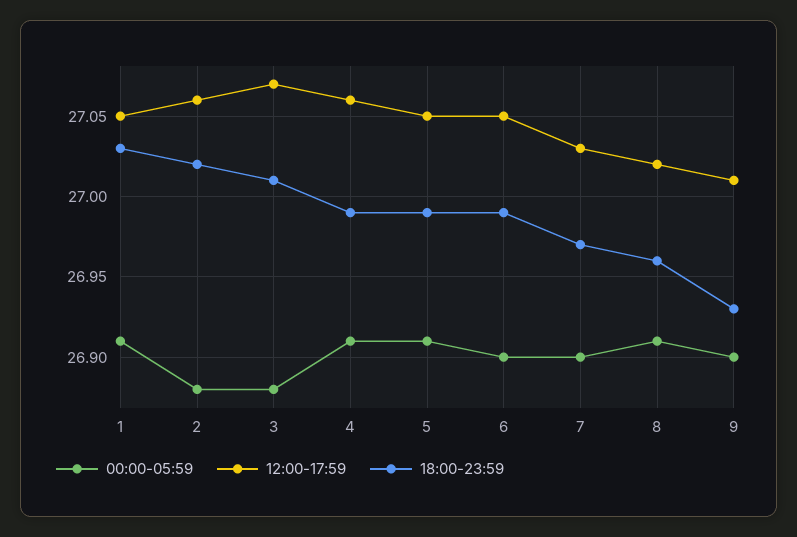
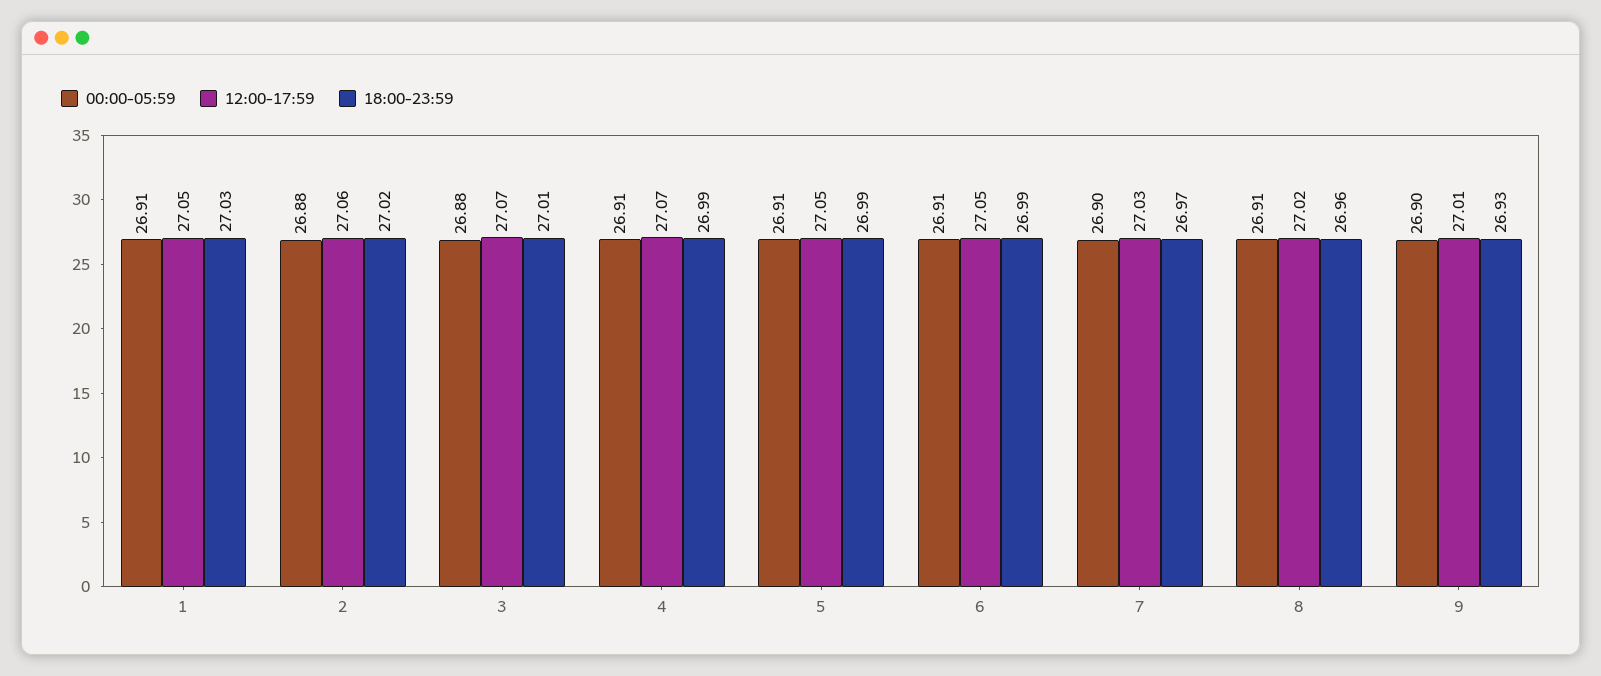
  {
    "00:00-05:59": {
      "1": 26.91,
      "2": 26.88,
      "3": 26.88,
      "4": 26.91,
      "5": 26.91,
-     "6": 26.9,
+     "6": 26.91,
      "7": 26.9,
      "8": 26.91,
      "9": 26.9
    },
    "12:00-17:59": {
      "1": 27.05,
      "2": 27.06,
      "3": 27.07,
-     "4": 27.06,
+     "4": 27.07,
      "5": 27.05,
      "6": 27.05,
      "7": 27.03,
      "8": 27.02,
      "9": 27.01
    },
    "18:00-23:59": {
      "1": 27.03,
      "2": 27.02,
      "3": 27.01,
      "4": 26.99,
      "5": 26.99,
      "6": 26.99,
      "7": 26.97,
      "8": 26.96,
      "9": 26.93
    }
  }

